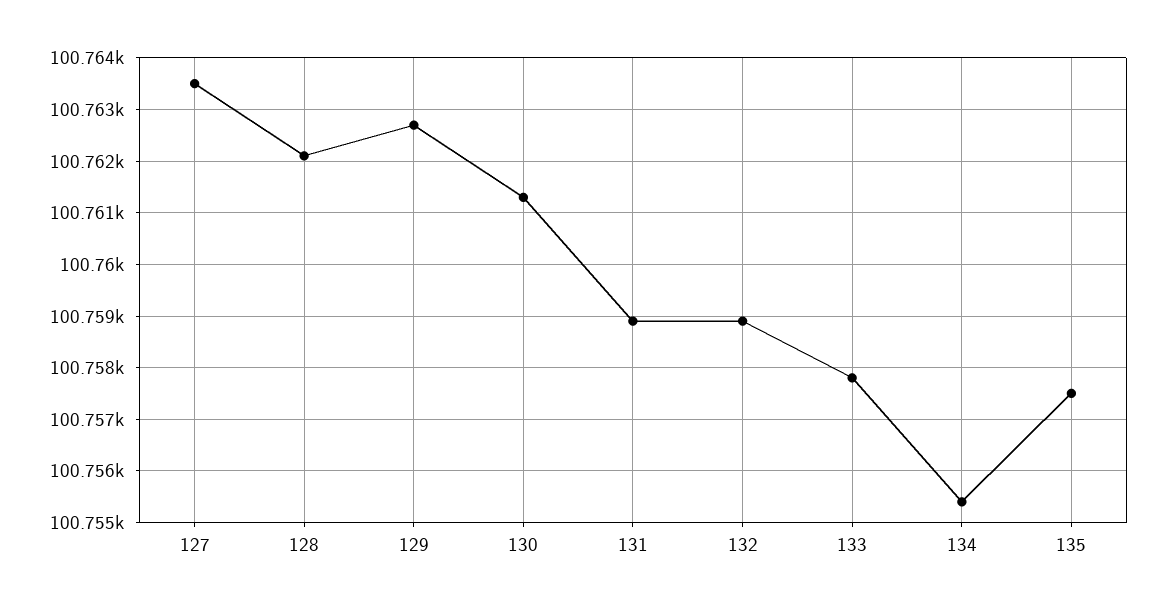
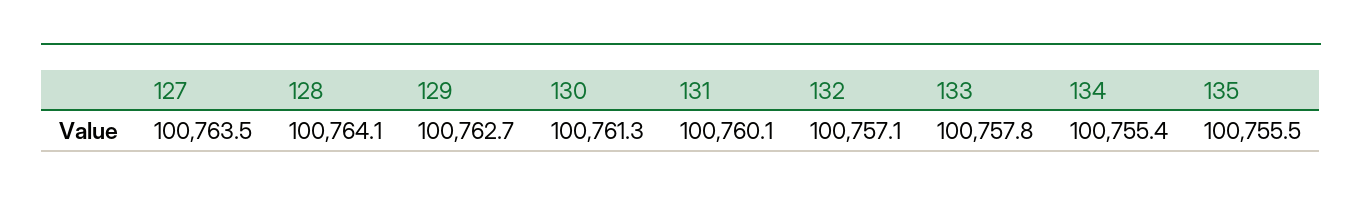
  {
    "127": 100763.5,
-   "128": 100762,
+   "128": 100764.1,
    "129": 100762.7,
    "130": 100761.3,
-   "131": 100759,
+   "131": 100760.1,
-   "132": 100759,
+   "132": 100757.1,
    "133": 100757.8,
    "134": 100755.4,
-   "135": 100757.5
+   "135": 100755.5
  }

